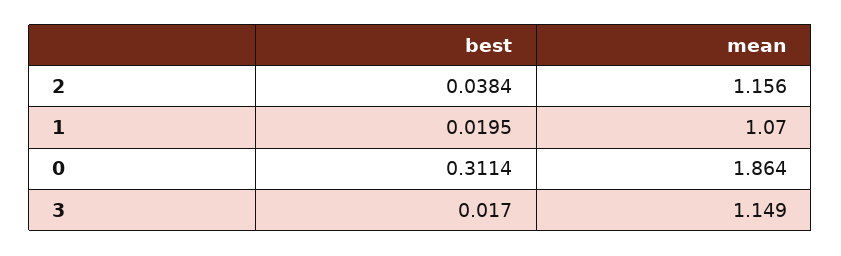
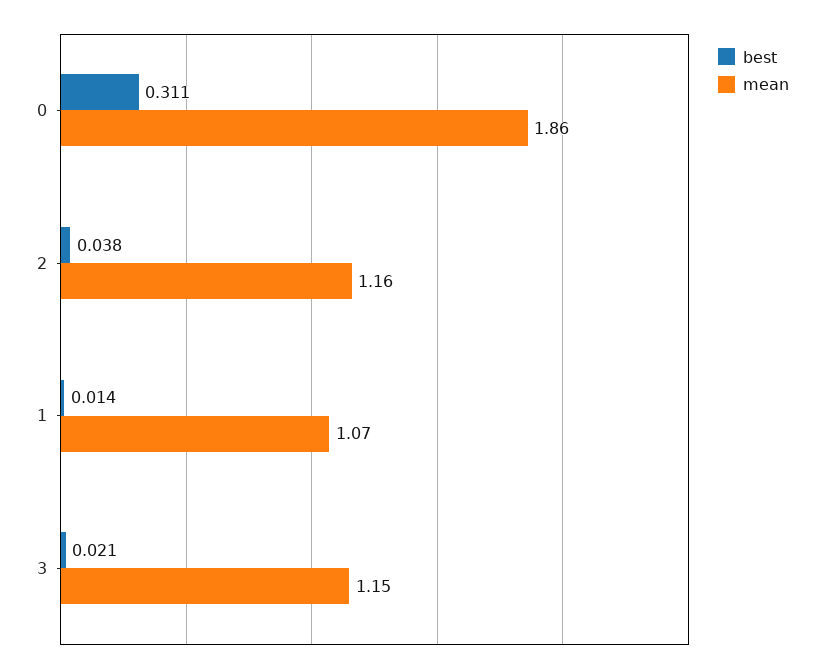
  {
    "best": {
      "2": 0.0384,
-     "1": 0.0195,
+     "1": 0.014,
      "0": 0.3114,
-     "3": 0.017
+     "3": 0.021
    },
    "mean": {
      "2": 1.156,
      "1": 1.07,
      "0": 1.864,
      "3": 1.149
    }
  }

